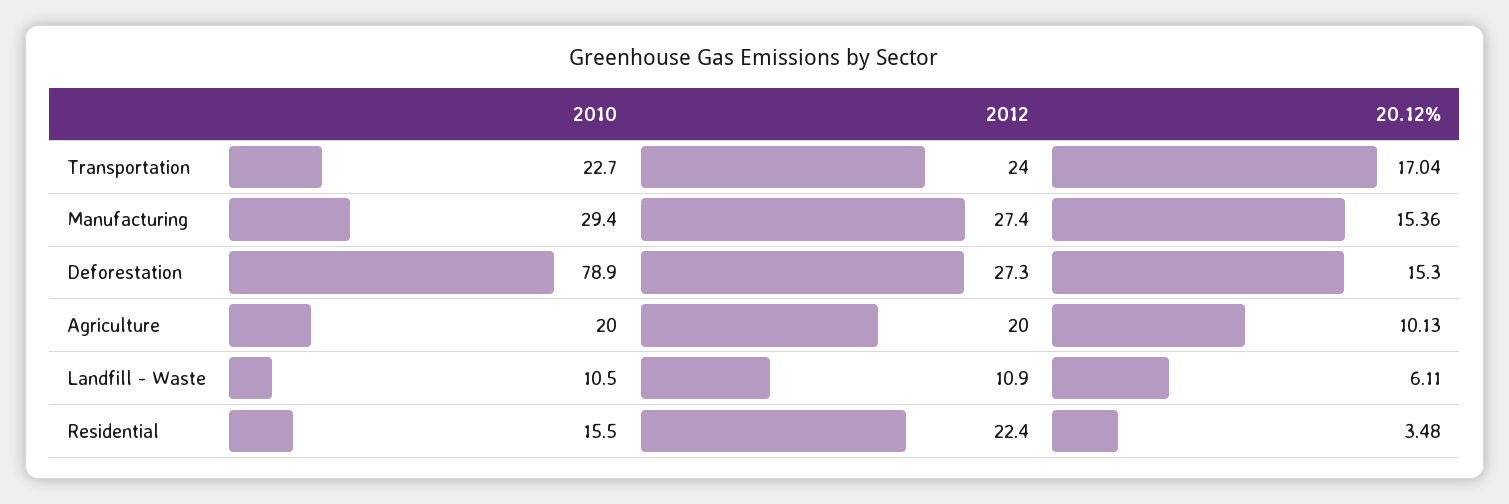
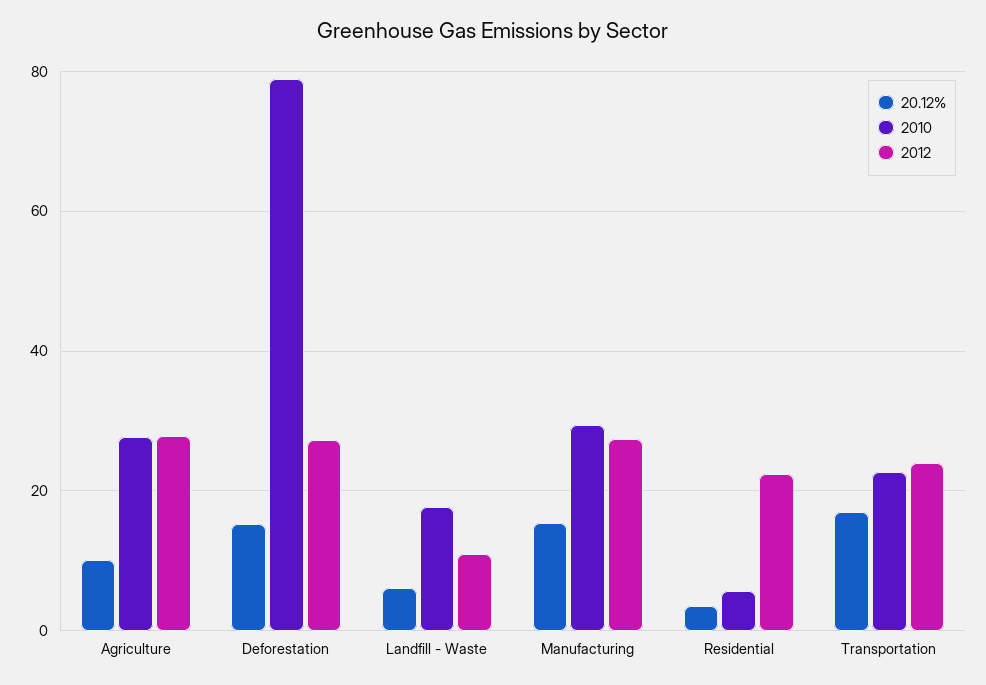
  {
    "2010": {
      "Transportation": 22.7,
      "Manufacturing": 29.4,
      "Deforestation": 78.9,
-     "Agriculture": 20,
+     "Agriculture": 28,
-     "Landfill - Waste": 10.5,
+     "Landfill - Waste": 18,
-     "Residential": 15.5
+     "Residential": 6
    },
    "2012": {
      "Transportation": 24,
      "Manufacturing": 27.4,
      "Deforestation": 27.3,
-     "Agriculture": 20,
+     "Agriculture": 28,
      "Landfill - Waste": 10.9,
      "Residential": 22.4
    },
    "20.12%": {
      "Transportation": 17.04,
      "Manufacturing": 15.36,
      "Deforestation": 15.3,
      "Agriculture": 10.13,
      "Landfill - Waste": 6.11,
      "Residential": 3.48
    }
  }

